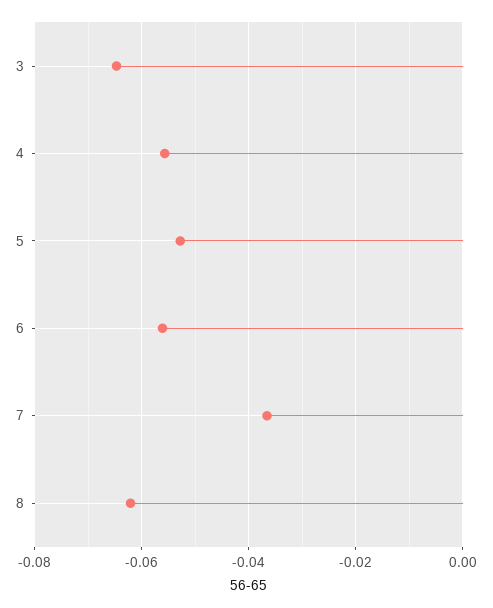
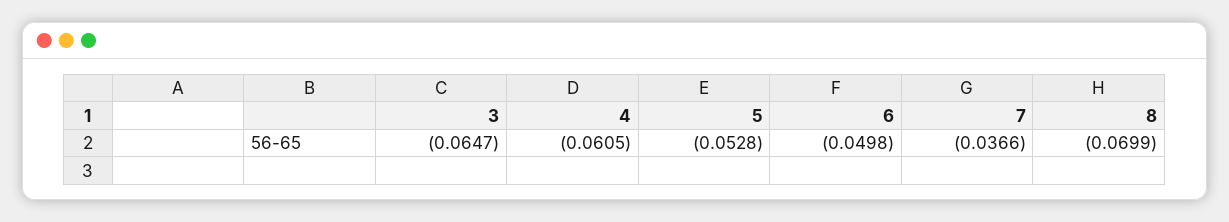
  {
    "3": -0.0647,
-   "4": -0.056,
+   "4": -0.0605,
    "5": -0.0528,
-   "6": -0.056,
+   "6": -0.0498,
    "7": -0.0366,
-   "8": -0.062
+   "8": -0.0699
  }

